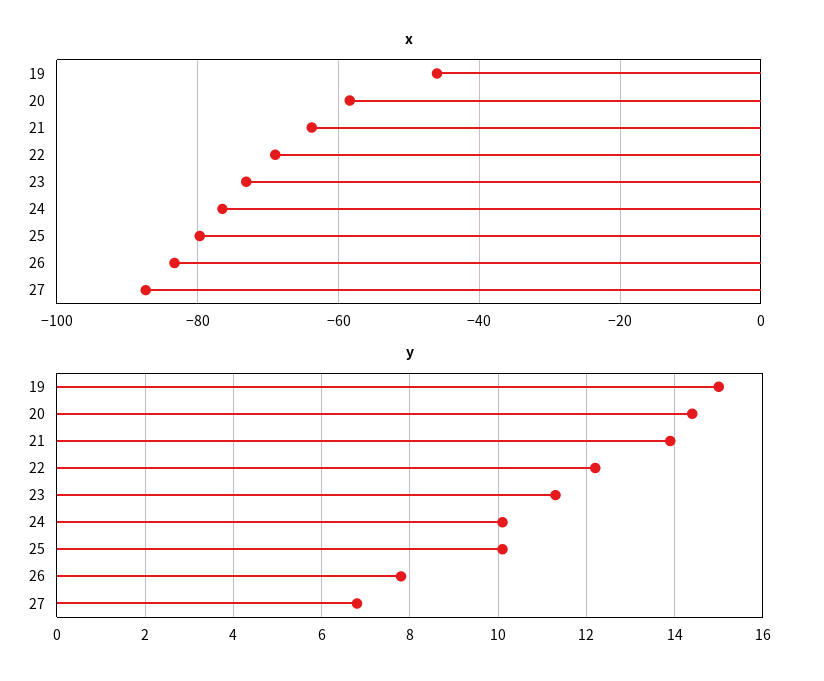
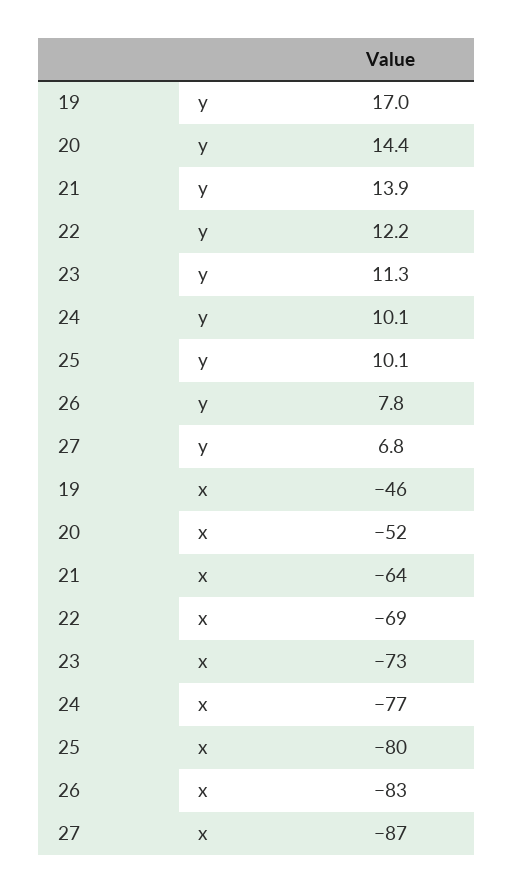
  {
    "x": {
      "19": -46,
-     "20": -58,
+     "20": -52,
      "21": -64,
      "22": -69,
      "23": -73,
      "24": -77,
      "25": -80,
      "26": -83,
      "27": -87
    },
    "y": {
-     "19": 15,
+     "19": 17,
      "20": 14.4,
      "21": 13.9,
      "22": 12.2,
      "23": 11.3,
      "24": 10.1,
      "25": 10.1,
      "26": 7.8,
      "27": 6.8
    }
  }

